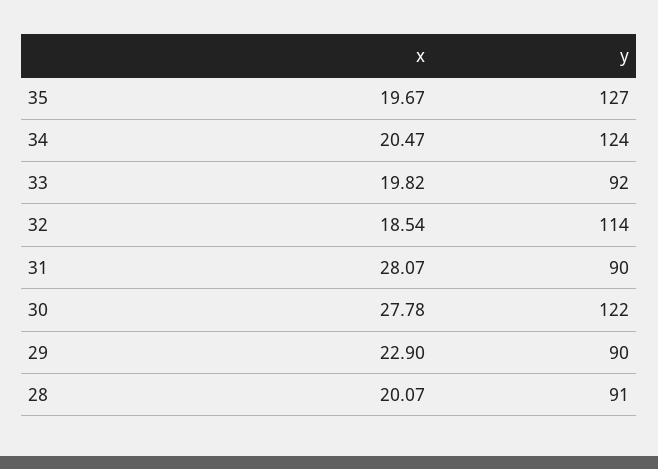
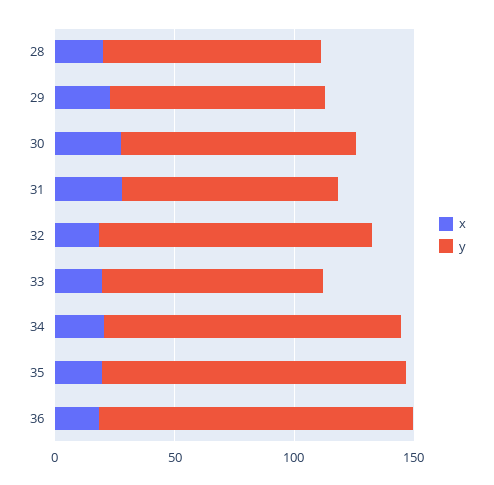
  {
    "x": {
      "35": 19.67,
      "34": 20.47,
      "33": 19.82,
      "32": 18.54,
      "31": 28.07,
      "30": 27.78,
      "29": 22.9,
-     "28": 20.07
+     "28": 20.07,
+     "36": 20
    },
    "y": {
      "35": 127,
      "34": 124,
      "33": 92,
      "32": 114,
      "31": 90,
-     "30": 122,
+     "30": 100,
      "29": 90,
-     "28": 91
+     "28": 91,
+     "36": 130
    }
  }

